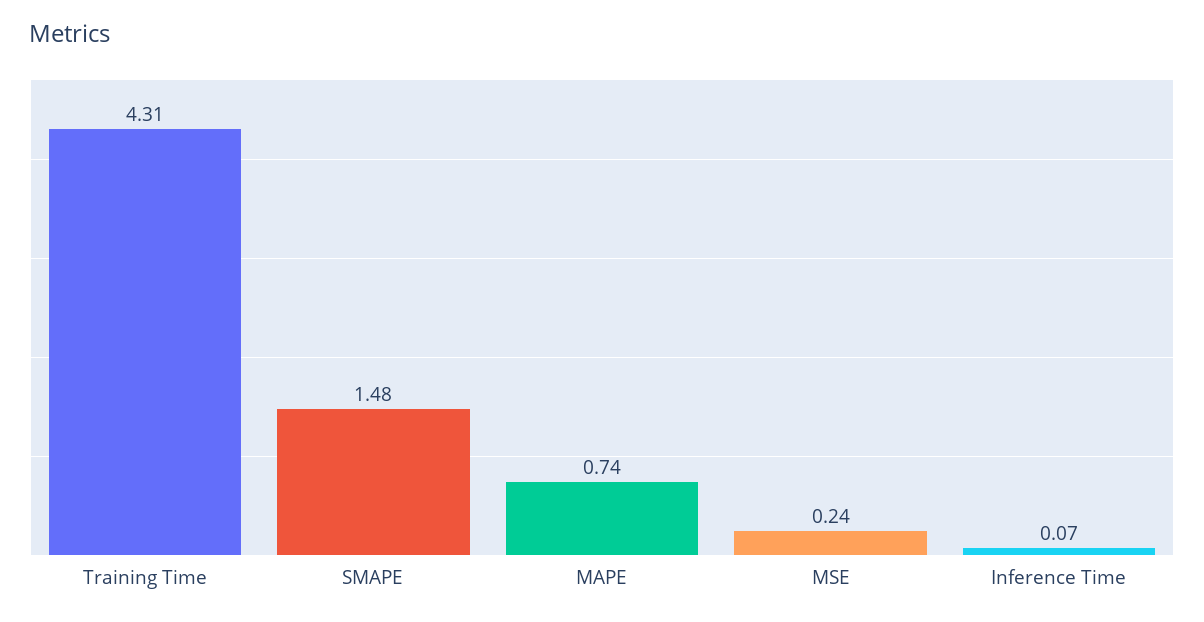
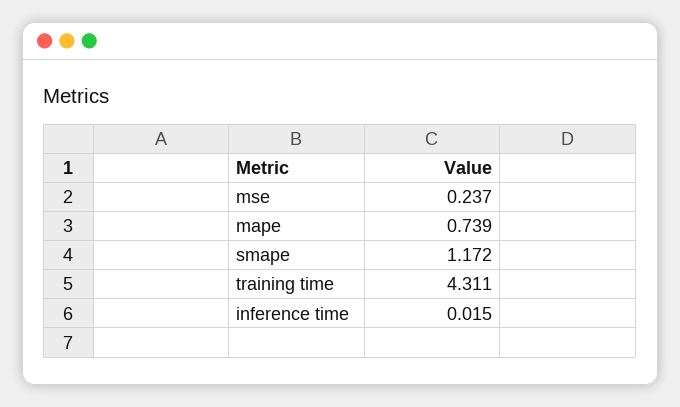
  {
    "Training Time": 4.311,
-   "SMAPE": 1.48,
+   "SMAPE": 1.172,
    "MAPE": 0.739,
    "MSE": 0.237,
-   "Inference Time": 0.07
+   "Inference Time": 0.015
  }

